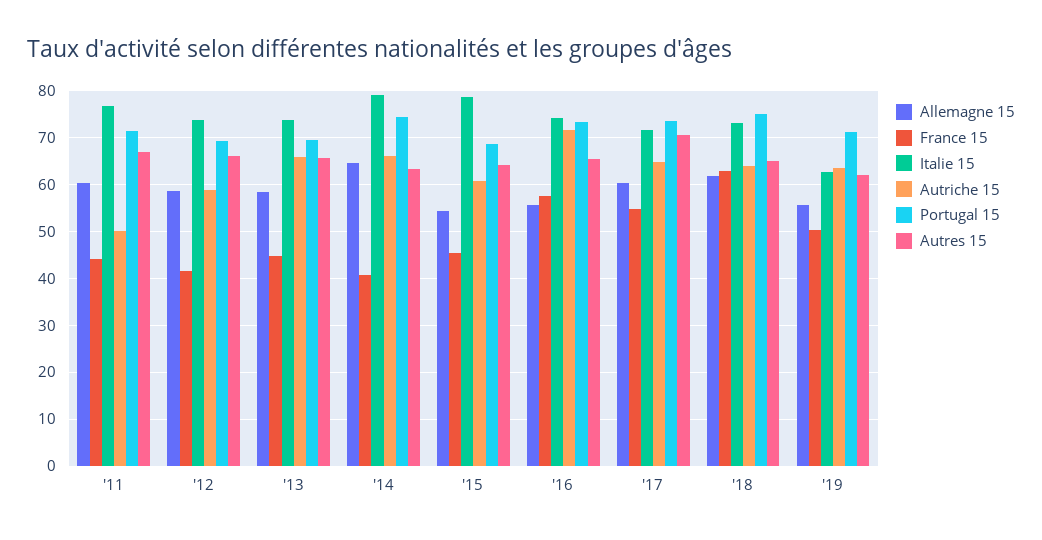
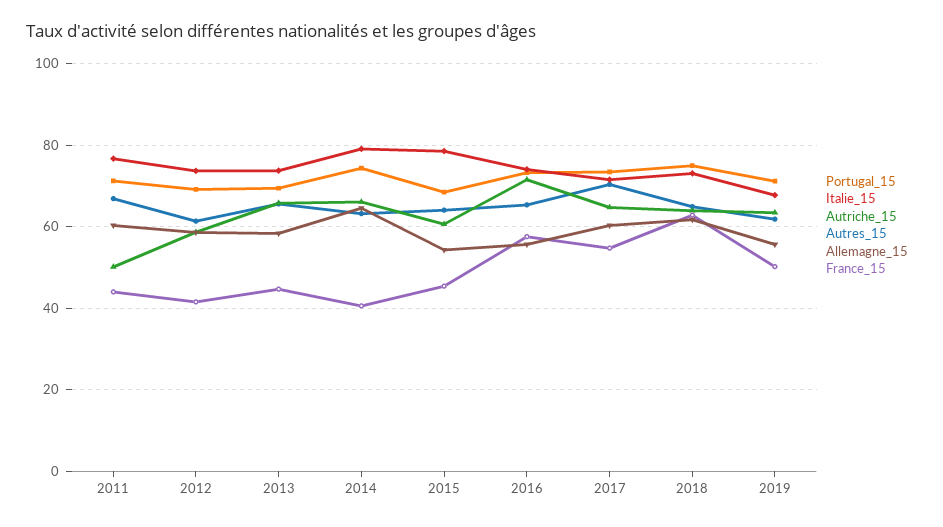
  {
    "Allemagne 15": {
      "'11": 60,
      "'12": 58,
      "'13": 58,
      "'14": 64,
      "'15": 54,
      "'16": 56,
      "'17": 60,
      "'18": 62,
      "'19": 56
    },
    "France 15": {
      "'11": 44,
      "'12": 42,
      "'13": 44,
      "'14": 40,
      "'15": 46,
      "'16": 58,
      "'17": 54,
      "'18": 62,
      "'19": 50
    },
    "Italie 15": {
      "'11": 76,
      "'12": 74,
      "'13": 74,
      "'14": 80,
      "'15": 78,
      "'16": 74,
      "'17": 72,
      "'18": 74,
-     "'19": 62
+     "'19": 68
    },
    "Autriche 15": {
      "'11": 50,
      "'12": 58,
      "'13": 66,
      "'14": 66,
      "'15": 60,
      "'16": 72,
      "'17": 64,
      "'18": 64,
      "'19": 64
    },
    "Portugal 15": {
      "'11": 72,
      "'12": 70,
      "'13": 70,
      "'14": 74,
      "'15": 68,
      "'16": 74,
      "'17": 74,
      "'18": 76,
      "'19": 72
    },
    "Autres 15": {
      "'11": 66,
-     "'12": 66,
+     "'12": 62,
      "'13": 66,
      "'14": 64,
      "'15": 64,
      "'16": 66,
      "'17": 70,
      "'18": 64,
      "'19": 62
    }
  }

